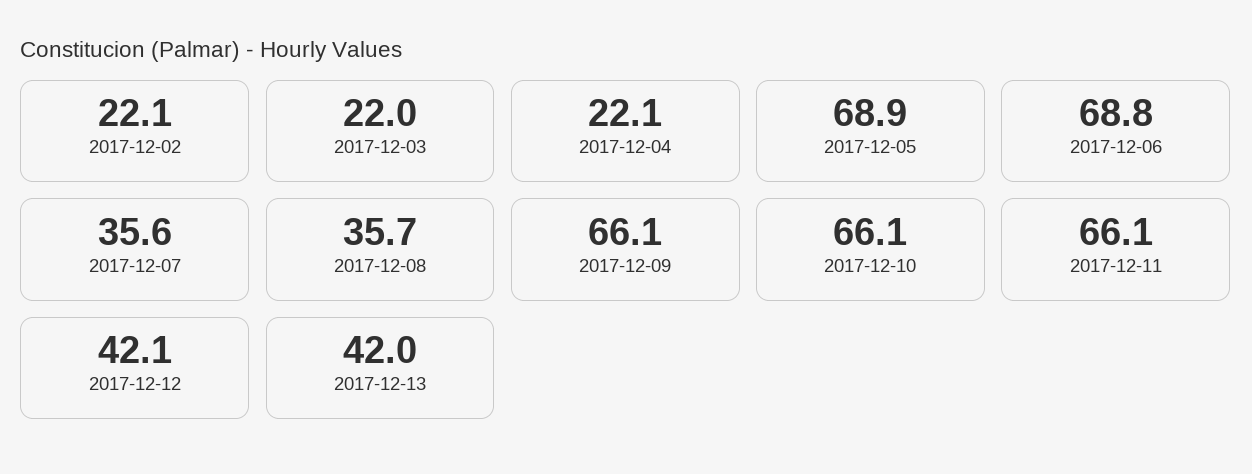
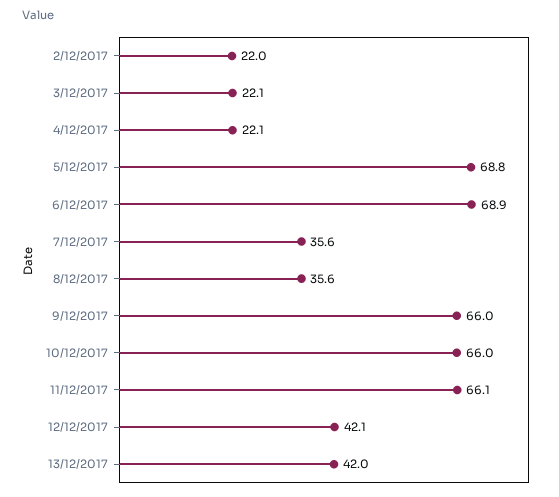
  {
-   "2017-12-02": 22.1,
+   "2017-12-02": 22,
-   "2017-12-03": 22,
+   "2017-12-03": 22.1,
    "2017-12-04": 22.1,
-   "2017-12-05": 68.9,
+   "2017-12-05": 68.8,
-   "2017-12-06": 68.8,
+   "2017-12-06": 68.9,
    "2017-12-07": 35.6,
-   "2017-12-08": 35.7,
+   "2017-12-08": 35.6,
-   "2017-12-09": 66.1,
+   "2017-12-09": 66,
-   "2017-12-10": 66.1,
+   "2017-12-10": 66,
    "2017-12-11": 66.1,
    "2017-12-12": 42.1,
    "2017-12-13": 42
  }

